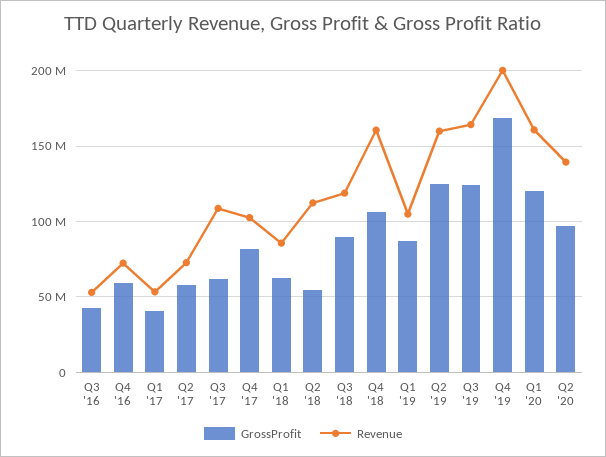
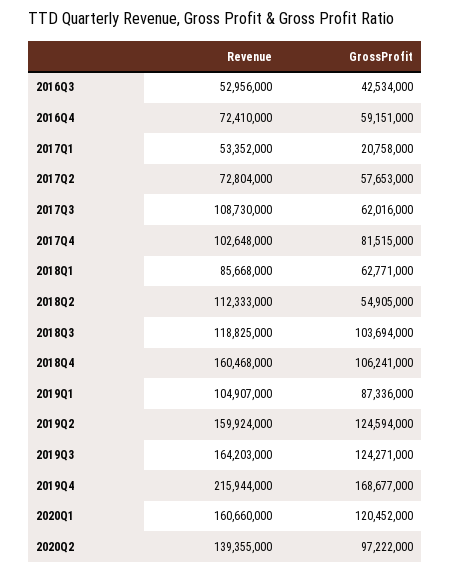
  {
    "GrossProfit": {
      "Q3 '16": 42534000,
      "Q4 '16": 59151000,
-     "Q1 '17": 40000000,
+     "Q1 '17": 20758000,
      "Q2 '17": 57653000,
      "Q3 '17": 62016000,
      "Q4 '17": 81515000,
      "Q1 '18": 62771000,
      "Q2 '18": 54905000,
-     "Q3 '18": 90000000,
+     "Q3 '18": 103694000,
      "Q4 '18": 106241000,
      "Q1 '19": 87336000,
      "Q2 '19": 124594000,
      "Q3 '19": 124271000,
      "Q4 '19": 168677000,
      "Q1 '20": 120452000,
      "Q2 '20": 97222000
    },
    "Revenue": {
      "Q3 '16": 52956000,
      "Q4 '16": 72410000,
      "Q1 '17": 53352000,
      "Q2 '17": 72804000,
      "Q3 '17": 108730000,
      "Q4 '17": 102648000,
      "Q1 '18": 85668000,
      "Q2 '18": 112333000,
      "Q3 '18": 118825000,
      "Q4 '18": 160468000,
      "Q1 '19": 104907000,
      "Q2 '19": 159924000,
      "Q3 '19": 164203000,
-     "Q4 '19": 200000000,
+     "Q4 '19": 215944000,
      "Q1 '20": 160660000,
      "Q2 '20": 139355000
    }
  }

